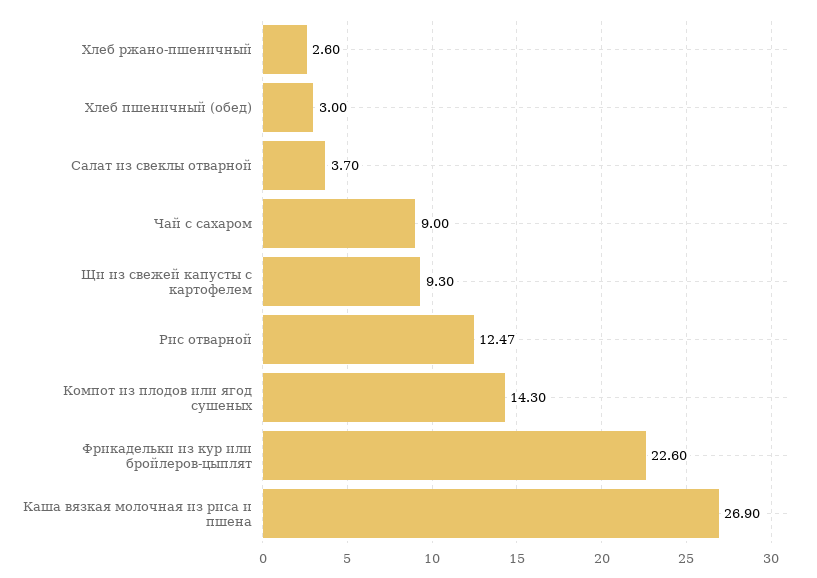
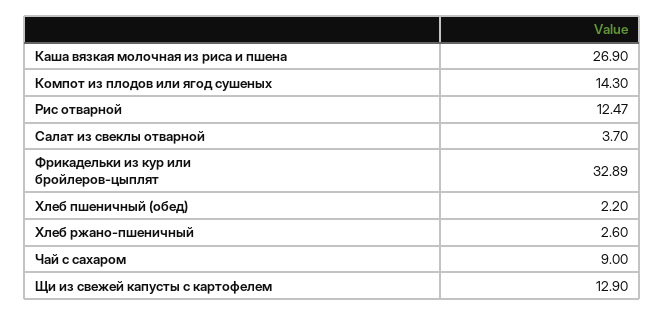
  {
    "Хлеб ржано-пшеничный": 2.6,
-   "Хлеб пшеничный (обед)": 3,
+   "Хлеб пшеничный (обед)": 2.2,
    "Салат из свеклы отварной": 3.7,
    "Чай с сахаром": 9,
-   "Щи из свежей капусты с картофелем": 9.3,
+   "Щи из свежей капусты с картофелем": 12.9,
    "Рис отварной": 12.47,
    "Компот из плодов или ягод сушеных": 14.3,
-   "Фрикадельки из кур или бройлеров-цыплят": 22.6,
+   "Фрикадельки из кур или бройлеров-цыплят": 32.89,
    "Каша вязкая молочная из риса и пшена": 26.9
  }

